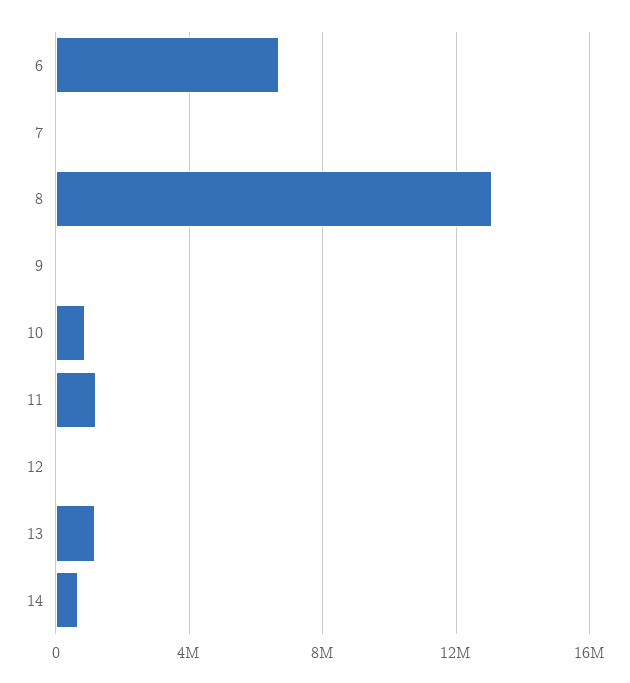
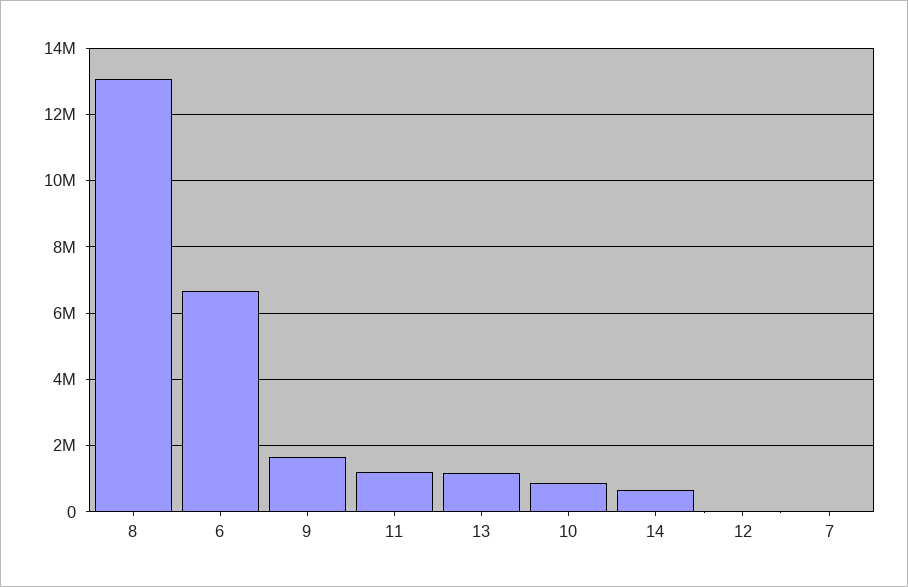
  {
    "6": 6600000,
    "7": 0,
    "8": 13000000,
-   "9": 0,
+   "9": 1600000,
    "10": 800000,
    "11": 1200000,
    "12": 0,
    "13": 1200000,
    "14": 600000
  }

